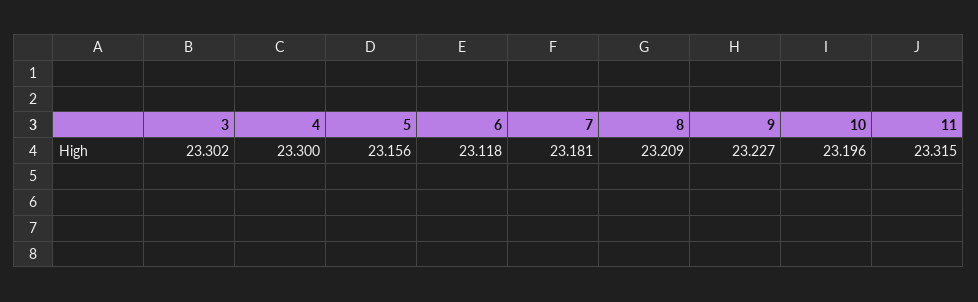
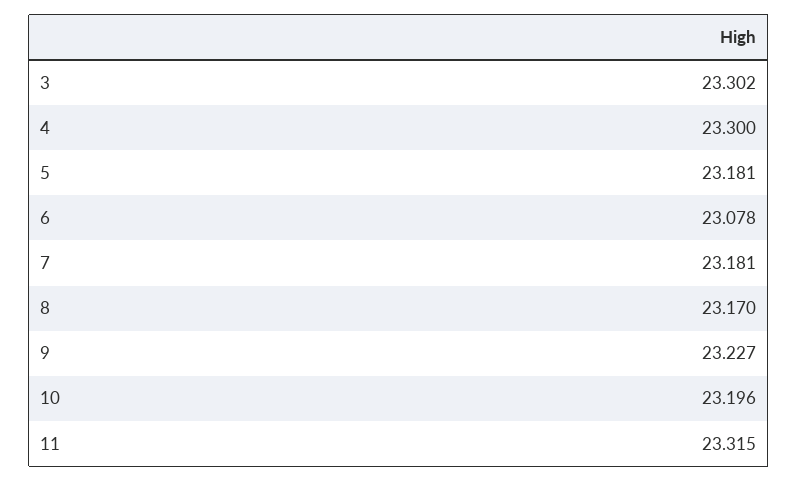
  {
    "3": 23.302,
    "4": 23.3,
-   "5": 23.156,
+   "5": 23.181,
-   "6": 23.118,
+   "6": 23.078,
    "7": 23.181,
-   "8": 23.209,
+   "8": 23.17,
    "9": 23.227,
    "10": 23.196,
    "11": 23.315
  }

